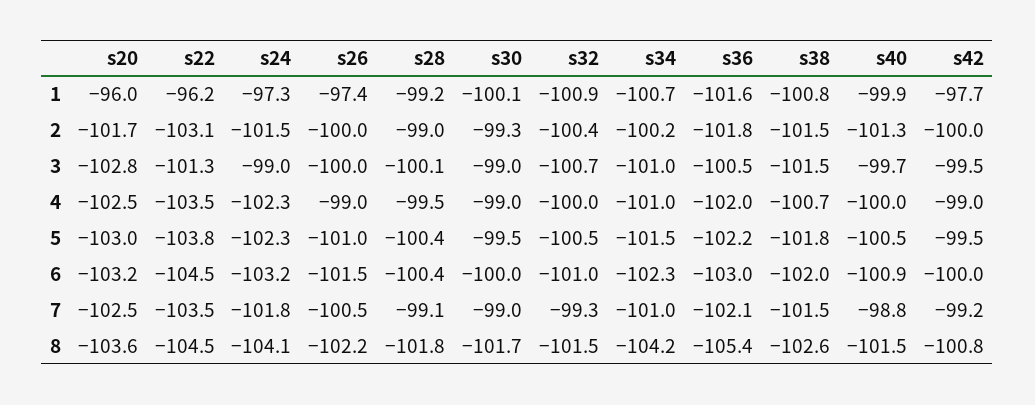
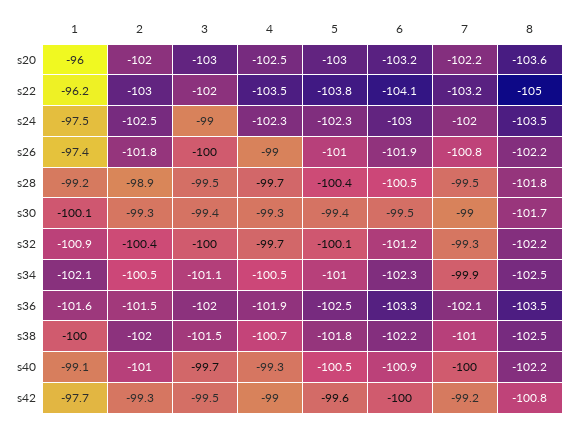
  {
    "s20": {
      "1": -96,
-     "2": -101.7,
+     "2": -102,
-     "3": -102.8,
+     "3": -103,
      "4": -102.5,
      "5": -103,
      "6": -103.2,
-     "7": -102.5,
+     "7": -102.2,
      "8": -103.6
    },
    "s22": {
      "1": -96.2,
-     "2": -103.1,
+     "2": -103,
-     "3": -101.3,
+     "3": -102,
      "4": -103.5,
      "5": -103.8,
-     "6": -104.5,
+     "6": -104.1,
-     "7": -103.5,
+     "7": -103.2,
-     "8": -104.5
+     "8": -105
    },
    "s24": {
-     "1": -97.3,
+     "1": -97.5,
-     "2": -101.5,
+     "2": -102.5,
      "3": -99,
      "4": -102.3,
      "5": -102.3,
-     "6": -103.2,
+     "6": -103,
-     "7": -101.8,
+     "7": -102,
-     "8": -104.1
+     "8": -103.5
    },
    "s26": {
      "1": -97.4,
-     "2": -100,
+     "2": -101.8,
      "3": -100,
      "4": -99,
      "5": -101,
-     "6": -101.5,
+     "6": -101.9,
-     "7": -100.5,
+     "7": -100.8,
      "8": -102.2
    },
    "s28": {
      "1": -99.2,
-     "2": -99,
+     "2": -98.9,
-     "3": -100.1,
+     "3": -99.5,
-     "4": -99.5,
+     "4": -99.7,
      "5": -100.4,
-     "6": -100.4,
+     "6": -100.5,
-     "7": -99.1,
+     "7": -99.5,
      "8": -101.8
    },
    "s30": {
      "1": -100.1,
      "2": -99.3,
-     "3": -99,
+     "3": -99.4,
-     "4": -99,
+     "4": -99.3,
-     "5": -99.5,
+     "5": -99.4,
-     "6": -100,
+     "6": -99.5,
      "7": -99,
      "8": -101.7
    },
    "s32": {
      "1": -100.9,
      "2": -100.4,
-     "3": -100.7,
+     "3": -100,
-     "4": -100,
+     "4": -99.7,
-     "5": -100.5,
+     "5": -100.1,
-     "6": -101,
+     "6": -101.2,
      "7": -99.3,
-     "8": -101.5
+     "8": -102.2
    },
    "s34": {
-     "1": -100.7,
+     "1": -102.1,
-     "2": -100.2,
+     "2": -100.5,
-     "3": -101,
+     "3": -101.1,
-     "4": -101,
+     "4": -100.5,
-     "5": -101.5,
+     "5": -101,
      "6": -102.3,
-     "7": -101,
+     "7": -99.9,
-     "8": -104.2
+     "8": -102.5
    },
    "s36": {
      "1": -101.6,
-     "2": -101.8,
+     "2": -101.5,
-     "3": -100.5,
+     "3": -102,
-     "4": -102,
+     "4": -101.9,
-     "5": -102.2,
+     "5": -102.5,
-     "6": -103,
+     "6": -103.3,
      "7": -102.1,
-     "8": -105.4
+     "8": -103.5
    },
    "s38": {
-     "1": -100.8,
+     "1": -100,
-     "2": -101.5,
+     "2": -102,
      "3": -101.5,
      "4": -100.7,
      "5": -101.8,
-     "6": -102,
+     "6": -102.2,
-     "7": -101.5,
+     "7": -101,
-     "8": -102.6
+     "8": -102.5
    },
    "s40": {
-     "1": -99.9,
+     "1": -99.1,
-     "2": -101.3,
+     "2": -101,
      "3": -99.7,
-     "4": -100,
+     "4": -99.3,
      "5": -100.5,
      "6": -100.9,
-     "7": -98.8,
+     "7": -100,
-     "8": -101.5
+     "8": -102.2
    },
    "s42": {
      "1": -97.7,
-     "2": -100,
+     "2": -99.3,
      "3": -99.5,
      "4": -99,
-     "5": -99.5,
+     "5": -99.6,
      "6": -100,
      "7": -99.2,
      "8": -100.8
    }
  }

